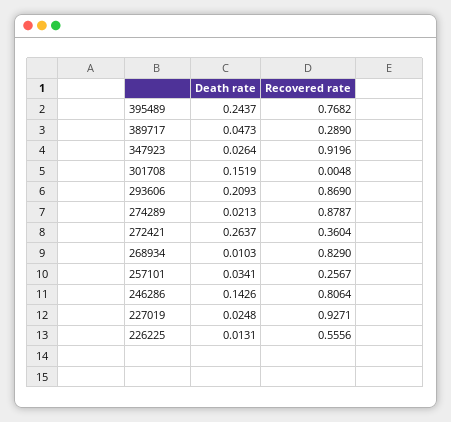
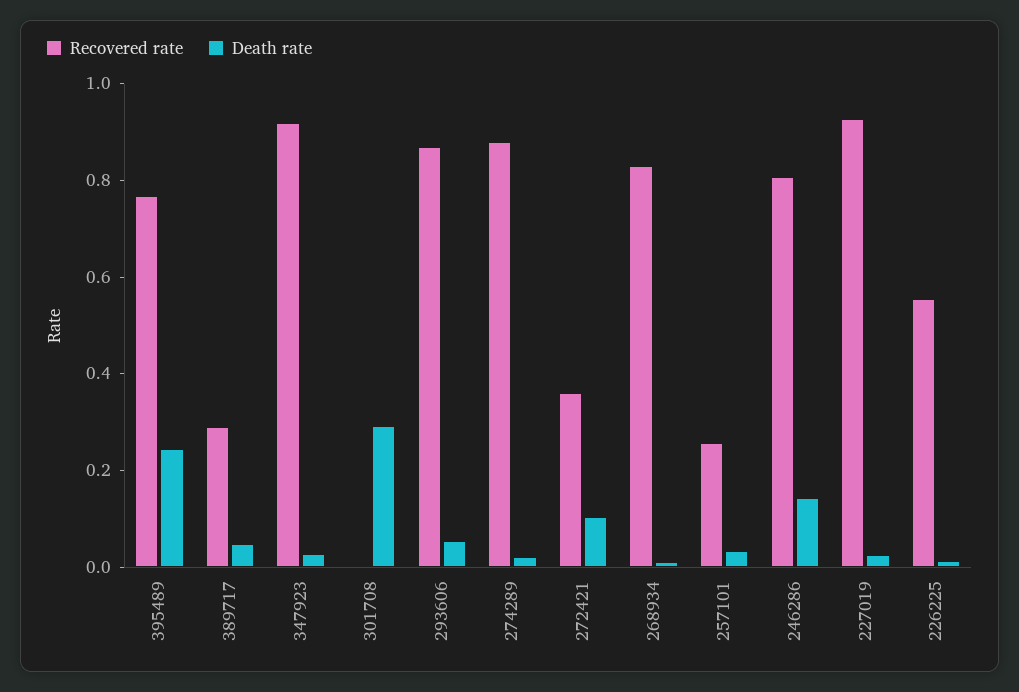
  {
    "Death rate": {
      "395489": 0.2437,
      "389717": 0.0473,
      "347923": 0.0264,
-     "301708": 0.1519,
+     "301708": 0.3,
-     "293606": 0.2093,
+     "293606": 0.05,
      "274289": 0.0213,
-     "272421": 0.2637,
+     "272421": 0.1,
      "268934": 0.0103,
      "257101": 0.0341,
      "246286": 0.1426,
      "227019": 0.0248,
      "226225": 0.0131
    },
    "Recovered rate": {
      "395489": 0.7682,
      "389717": 0.289,
      "347923": 0.9196,
      "301708": 0.0048,
      "293606": 0.869,
      "274289": 0.8787,
      "272421": 0.3604,
      "268934": 0.829,
      "257101": 0.2567,
      "246286": 0.8064,
      "227019": 0.9271,
      "226225": 0.5556
    }
  }

